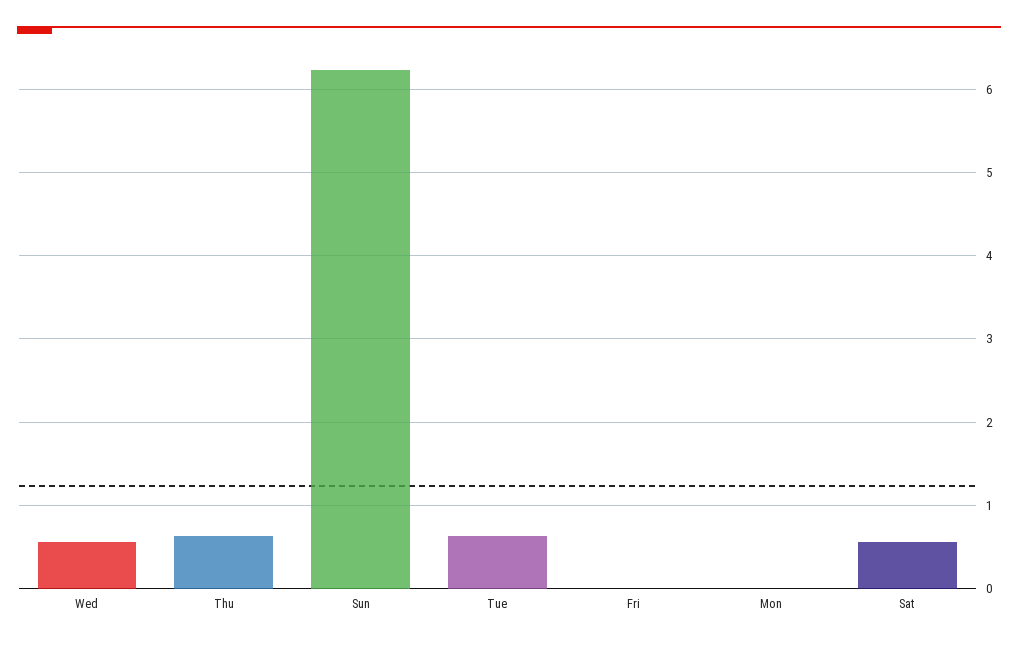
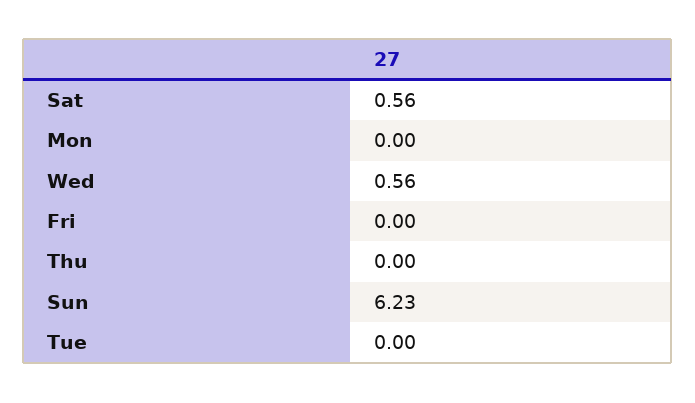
  {
    "Wed": 0.56,
-   "Thu": 0.6,
+   "Thu": 0,
    "Sun": 6.23,
-   "Tue": 0.6,
+   "Tue": 0,
    "Fri": 0,
    "Mon": 0,
    "Sat": 0.56
  }

